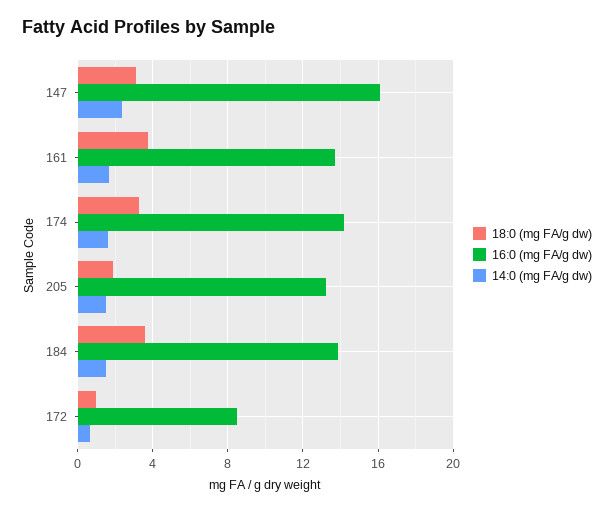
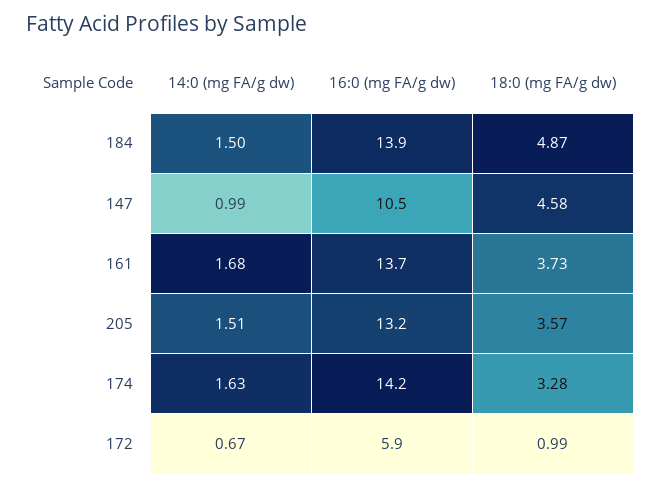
  {
    "18:0 (mg FA/g dw)": {
-     "147": 3,
+     "147": 4.58,
      "161": 3.73,
      "174": 3.28,
-     "205": 2,
+     "205": 3.57,
-     "184": 3.5,
+     "184": 4.87,
      "172": 0.99
    },
    "16:0 (mg FA/g dw)": {
-     "147": 16,
+     "147": 10.5,
      "161": 13.7,
      "174": 14.2,
      "205": 13.2,
      "184": 13.9,
-     "172": 8.5
+     "172": 5.9
    },
    "14:0 (mg FA/g dw)": {
-     "147": 2.5,
+     "147": 0.99,
      "161": 1.68,
      "174": 1.63,
      "205": 1.51,
      "184": 1.5,
      "172": 0.67
    }
  }

